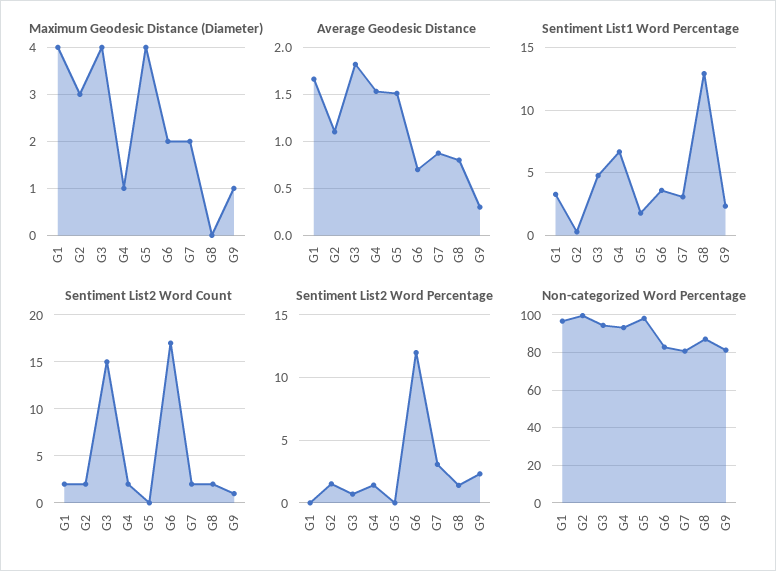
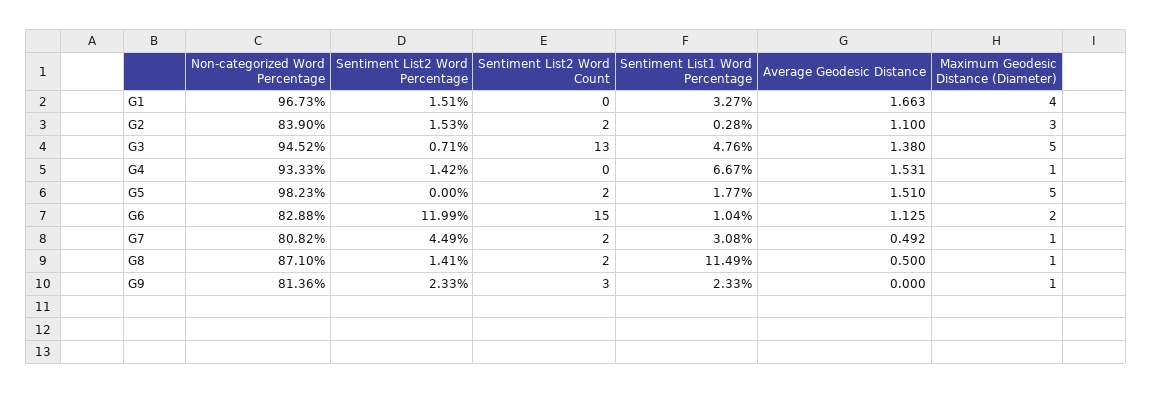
  {
    "Maximum Geodesic Distance (Diameter)": {
      "G1": 4,
      "G2": 3,
-     "G3": 4,
+     "G3": 5,
      "G4": 1,
-     "G5": 4,
+     "G5": 5,
      "G6": 2,
-     "G7": 2,
+     "G7": 1,
-     "G8": 0,
+     "G8": 1,
      "G9": 1
    },
    "Average Geodesic Distance": {
      "G1": 1.663,
      "G2": 1.1,
-     "G3": 1.8,
+     "G3": 1.38,
      "G4": 1.531,
      "G5": 1.51,
-     "G6": 0.7,
+     "G6": 1.125,
-     "G7": 0.9,
+     "G7": 0.492,
-     "G8": 0.8,
+     "G8": 0.5,
-     "G9": 0.3
+     "G9": 0
    },
    "Sentiment List1 Word Percentage": {
      "G1": 3.27,
      "G2": 0.28,
      "G3": 4.76,
      "G4": 6.67,
      "G5": 1.77,
-     "G6": 3.5,
+     "G6": 1.04,
      "G7": 3.08,
-     "G8": 13,
+     "G8": 11.49,
      "G9": 2.33
    },
    "Sentiment List2 Word Count": {
-     "G1": 2,
+     "G1": 0,
      "G2": 2,
-     "G3": 15,
+     "G3": 13,
-     "G4": 2,
+     "G4": 0,
-     "G5": 0,
+     "G5": 2,
-     "G6": 17,
+     "G6": 15,
      "G7": 2,
      "G8": 2,
-     "G9": 1
+     "G9": 3
    },
    "Sentiment List2 Word Percentage": {
-     "G1": 0,
+     "G1": 1.51,
      "G2": 1.53,
      "G3": 0.71,
      "G4": 1.42,
      "G5": 0,
      "G6": 11.99,
-     "G7": 3,
+     "G7": 4.49,
      "G8": 1.41,
      "G9": 2.33
    },
    "Non-categorized Word Percentage": {
      "G1": 96.73,
-     "G2": 100,
+     "G2": 83.9,
      "G3": 94.52,
      "G4": 93.33,
      "G5": 98.23,
      "G6": 82.88,
      "G7": 80.82,
      "G8": 87.1,
      "G9": 81.36
    }
  }

